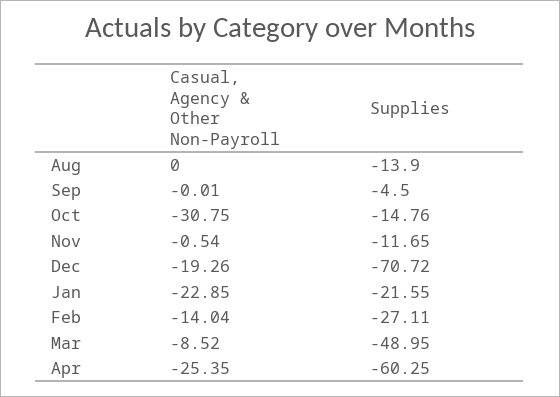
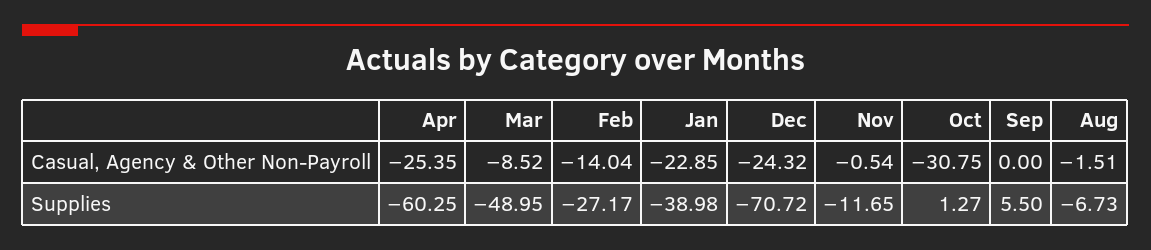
  {
    "Casual, Agency & Other Non-Payroll": {
-     "Aug": 0,
+     "Aug": -1.51,
-     "Sep": -0.01,
+     "Sep": 0,
      "Oct": -30.75,
      "Nov": -0.54,
-     "Dec": -19.26,
+     "Dec": -24.32,
      "Jan": -22.85,
      "Feb": -14.04,
      "Mar": -8.52,
      "Apr": -25.35
    },
    "Supplies": {
-     "Aug": -13.9,
+     "Aug": -6.73,
-     "Sep": -4.5,
+     "Sep": 5.5,
-     "Oct": -14.76,
+     "Oct": 1.27,
      "Nov": -11.65,
      "Dec": -70.72,
-     "Jan": -21.55,
+     "Jan": -38.98,
-     "Feb": -27.11,
+     "Feb": -27.17,
      "Mar": -48.95,
      "Apr": -60.25
    }
  }

